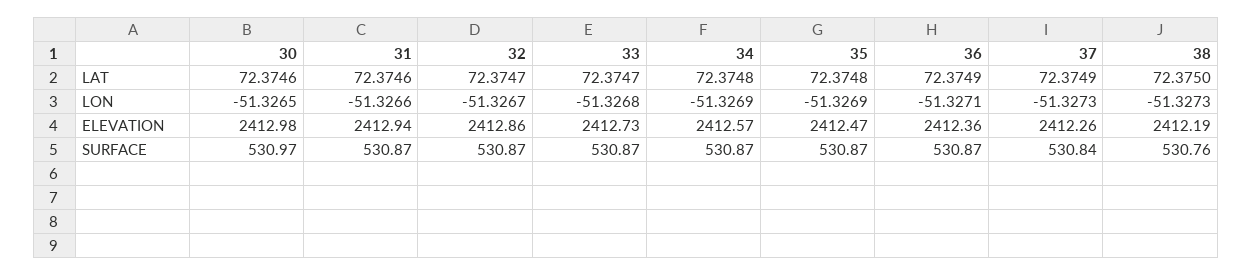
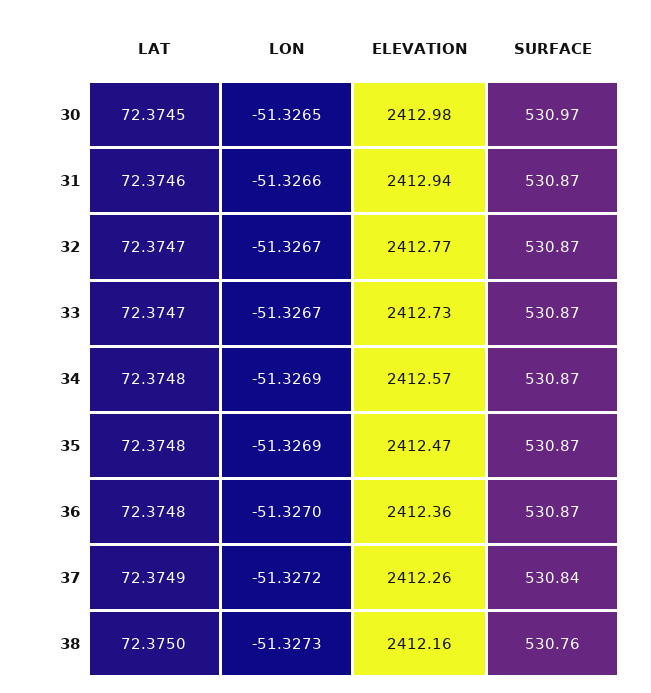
  {
    "30": {
-     "LAT": 72.3746,
+     "LAT": 72.3745,
      "LON": -51.3265,
      "ELEVATION": 2412.98,
      "SURFACE": 530.97
    },
    "31": {
      "LAT": 72.3746,
      "LON": -51.3266,
      "ELEVATION": 2412.94,
      "SURFACE": 530.87
    },
    "32": {
      "LAT": 72.3747,
      "LON": -51.3267,
-     "ELEVATION": 2412.86,
+     "ELEVATION": 2412.77,
      "SURFACE": 530.87
    },
    "33": {
      "LAT": 72.3747,
-     "LON": -51.3268,
+     "LON": -51.3267,
      "ELEVATION": 2412.73,
      "SURFACE": 530.87
    },
    "34": {
      "LAT": 72.3748,
      "LON": -51.3269,
      "ELEVATION": 2412.57,
      "SURFACE": 530.87
    },
    "35": {
      "LAT": 72.3748,
      "LON": -51.3269,
      "ELEVATION": 2412.47,
      "SURFACE": 530.87
    },
    "36": {
-     "LAT": 72.3749,
+     "LAT": 72.3748,
-     "LON": -51.3271,
+     "LON": -51.327,
      "ELEVATION": 2412.36,
      "SURFACE": 530.87
    },
    "37": {
      "LAT": 72.3749,
-     "LON": -51.3273,
+     "LON": -51.3272,
      "ELEVATION": 2412.26,
      "SURFACE": 530.84
    },
    "38": {
      "LAT": 72.375,
      "LON": -51.3273,
-     "ELEVATION": 2412.19,
+     "ELEVATION": 2412.16,
      "SURFACE": 530.76
    }
  }

